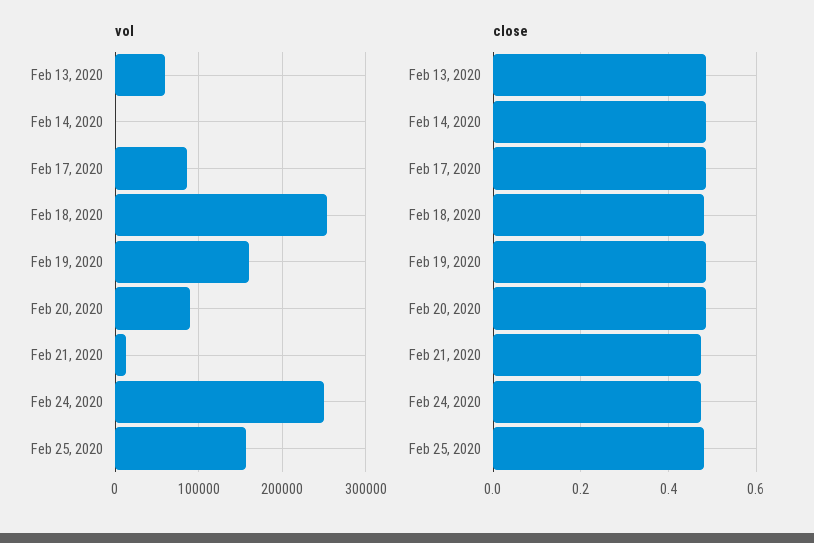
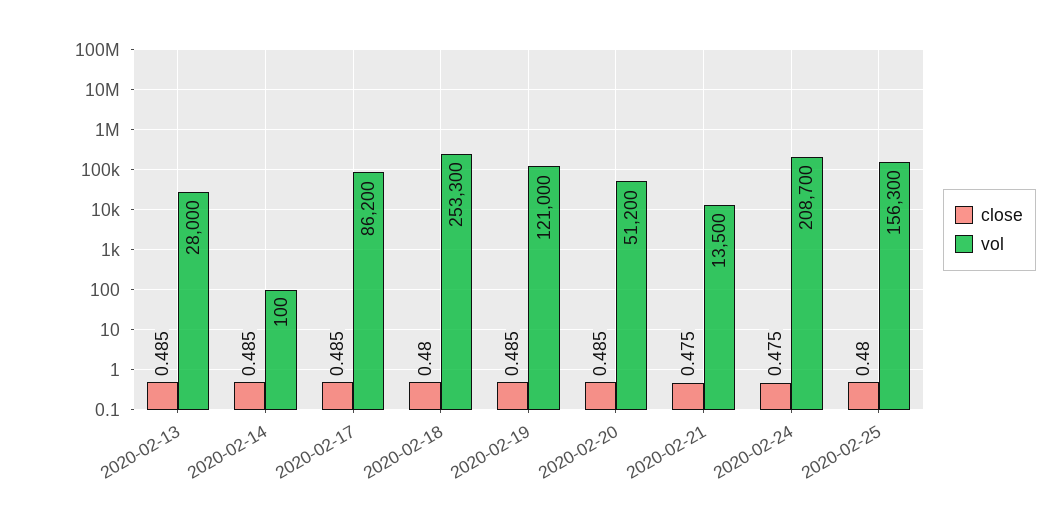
  {
    "vol": {
-     "Feb 13, 2020": 60000,
+     "Feb 13, 2020": 28000,
      "Feb 14, 2020": 100,
      "Feb 17, 2020": 86200,
      "Feb 18, 2020": 253300,
-     "Feb 19, 2020": 160000,
+     "Feb 19, 2020": 121000,
-     "Feb 20, 2020": 90000,
+     "Feb 20, 2020": 51200,
      "Feb 21, 2020": 13500,
-     "Feb 24, 2020": 250000,
+     "Feb 24, 2020": 208700,
      "Feb 25, 2020": 156300
    },
    "close": {
      "Feb 13, 2020": 0.485,
      "Feb 14, 2020": 0.485,
      "Feb 17, 2020": 0.485,
      "Feb 18, 2020": 0.48,
      "Feb 19, 2020": 0.485,
      "Feb 20, 2020": 0.485,
      "Feb 21, 2020": 0.475,
      "Feb 24, 2020": 0.475,
      "Feb 25, 2020": 0.48
    }
  }

